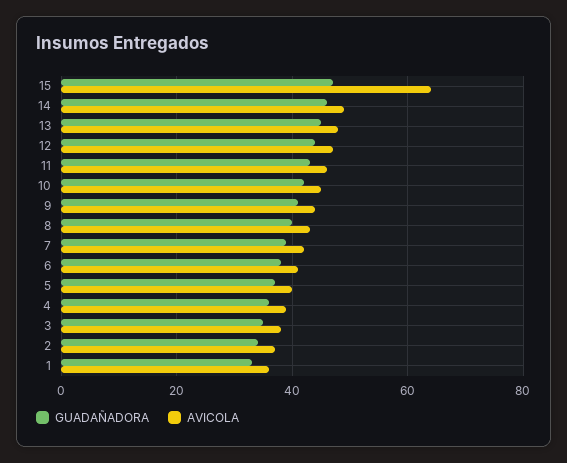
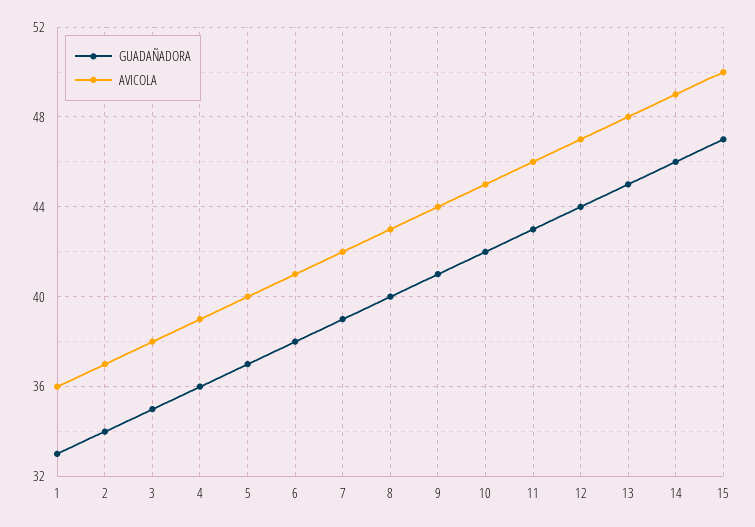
  {
    "GUADAÑADORA": {
      "15": 47,
      "14": 46,
      "13": 45,
      "12": 44,
      "11": 43,
      "10": 42,
      "9": 41,
      "8": 40,
      "7": 39,
      "6": 38,
      "5": 37,
      "4": 36,
      "3": 35,
      "2": 34,
      "1": 33
    },
    "AVICOLA": {
-     "15": 65,
+     "15": 50,
      "14": 49,
      "13": 48,
      "12": 47,
      "11": 46,
      "10": 45,
      "9": 44,
      "8": 43,
      "7": 42,
      "6": 41,
      "5": 40,
      "4": 39,
      "3": 38,
      "2": 37,
      "1": 36
    }
  }

